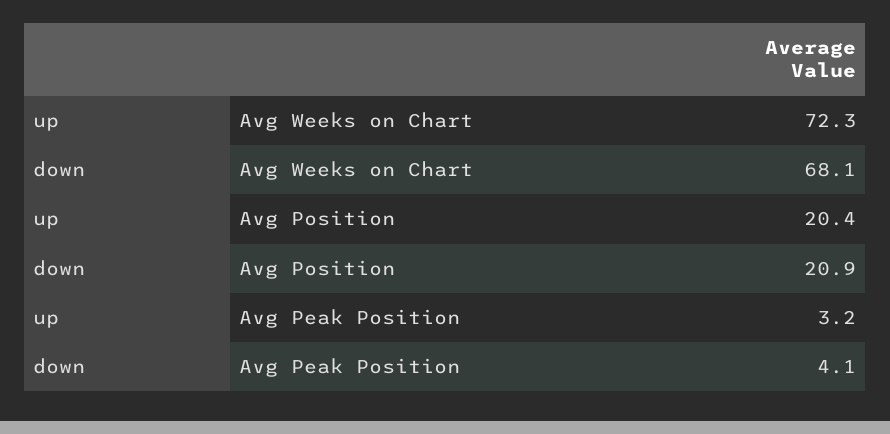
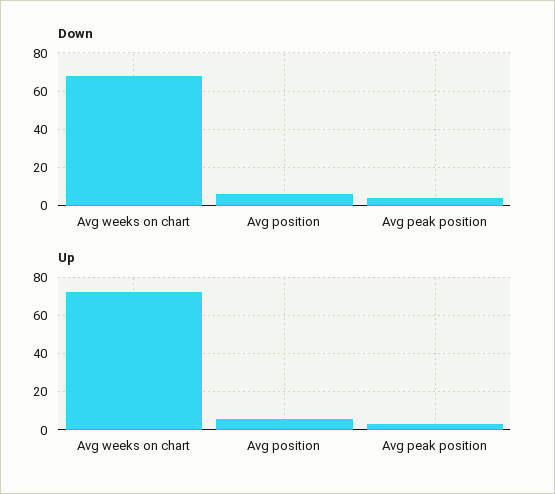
  {
    "up": {
      "Avg Weeks on Chart": 72.3,
-     "Avg Position": 20.4,
+     "Avg Position": 5,
      "Avg Peak Position": 3.2
    },
    "down": {
      "Avg Weeks on Chart": 68.1,
-     "Avg Position": 20.9,
+     "Avg Position": 5,
      "Avg Peak Position": 4.1
    }
  }

